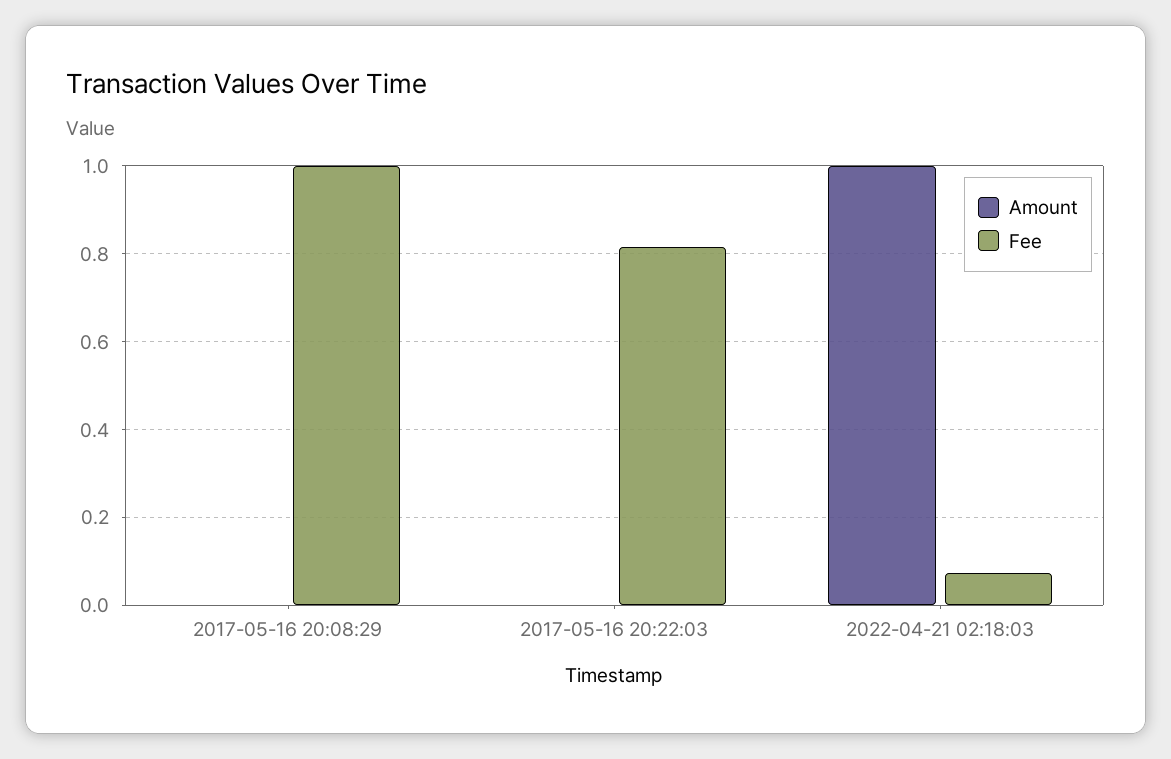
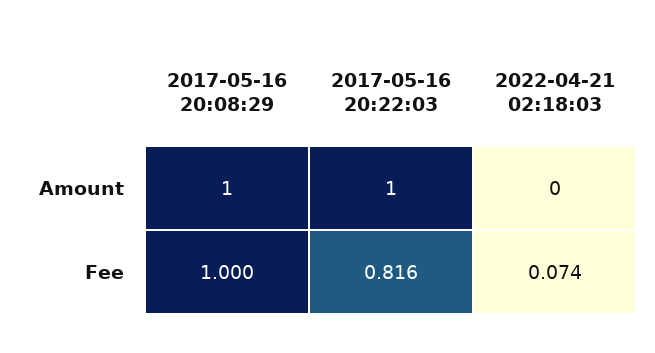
  {
    "Amount": {
-     "2017-05-16 20:08:29": 0,
+     "2017-05-16 20:08:29": 1,
-     "2017-05-16 20:22:03": 0,
+     "2017-05-16 20:22:03": 1,
-     "2022-04-21 02:18:03": 1
+     "2022-04-21 02:18:03": 0
    },
    "Fee": {
      "2017-05-16 20:08:29": 1,
      "2017-05-16 20:22:03": 0.816,
      "2022-04-21 02:18:03": 0.074
    }
  }

